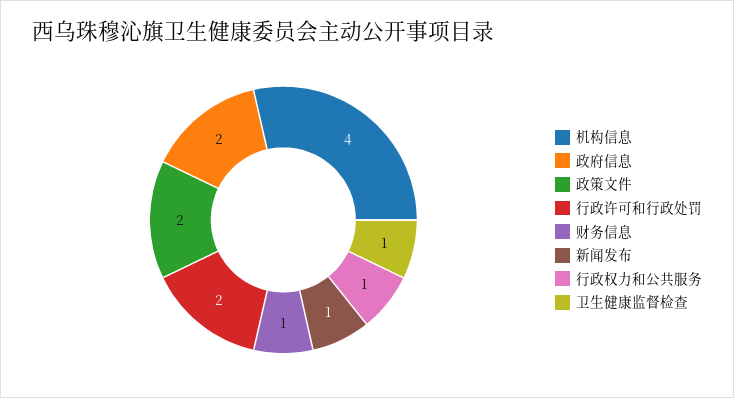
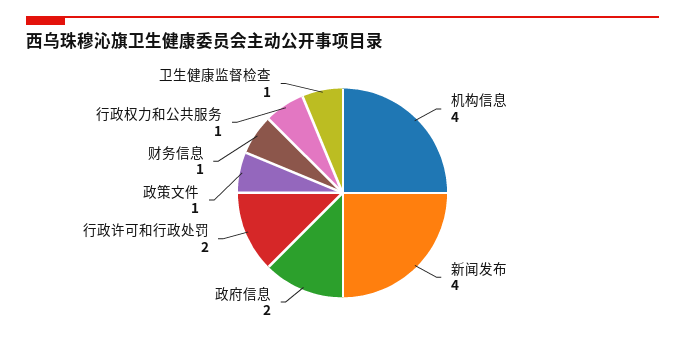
  {
    "机构信息": 4,
    "政府信息": 2,
-   "政策文件": 2,
+   "政策文件": 1,
    "行政许可和行政处罚": 2,
    "财务信息": 1,
-   "新闻发布": 1,
+   "新闻发布": 4,
    "行政权力和公共服务": 1,
    "卫生健康监督检查": 1
  }

